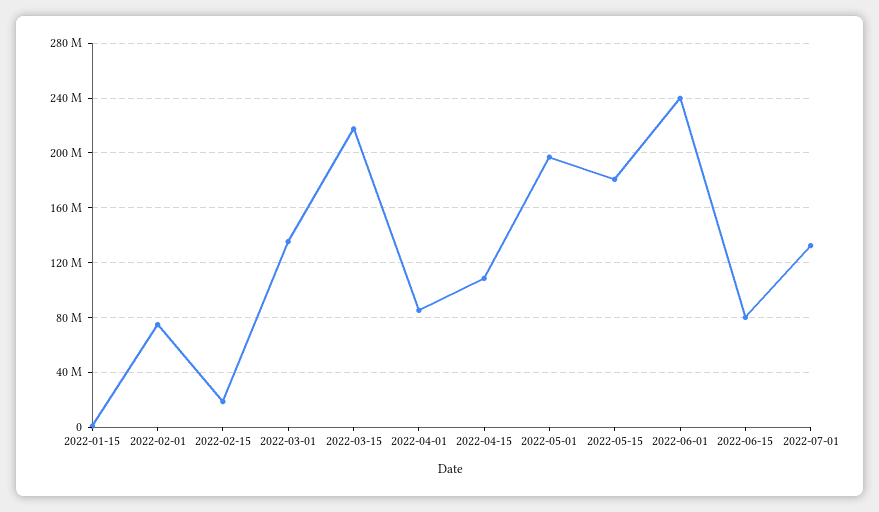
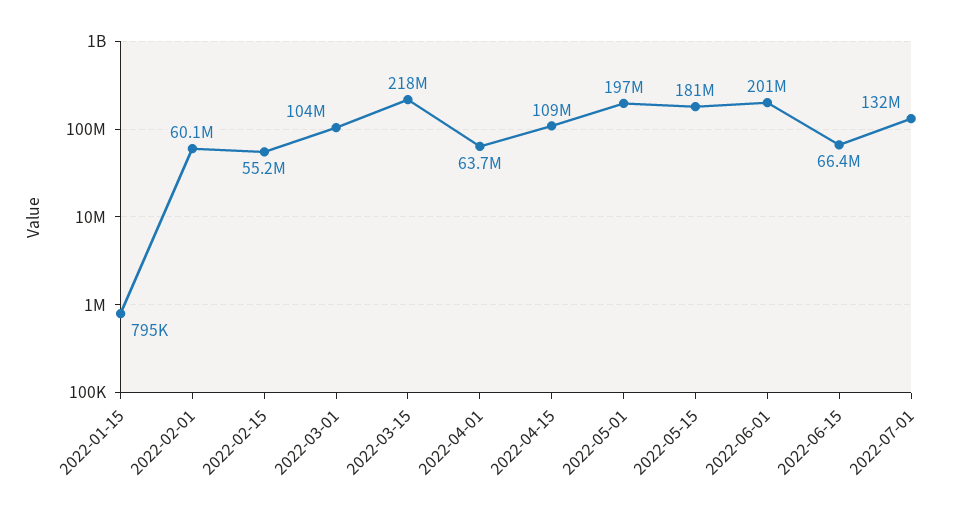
  {
    "2022-01-15": 795000,
-   "2022-02-01": 75000000,
+   "2022-02-01": 60100000,
-   "2022-02-15": 20000000,
+   "2022-02-15": 55200000,
-   "2022-03-01": 135000000,
+   "2022-03-01": 104000000,
    "2022-03-15": 218000000,
-   "2022-04-01": 85000000,
+   "2022-04-01": 63700000,
    "2022-04-15": 109000000,
    "2022-05-01": 197000000,
    "2022-05-15": 181000000,
-   "2022-06-01": 240000000,
+   "2022-06-01": 201000000,
-   "2022-06-15": 80000000,
+   "2022-06-15": 66400000,
    "2022-07-01": 132000000
  }

